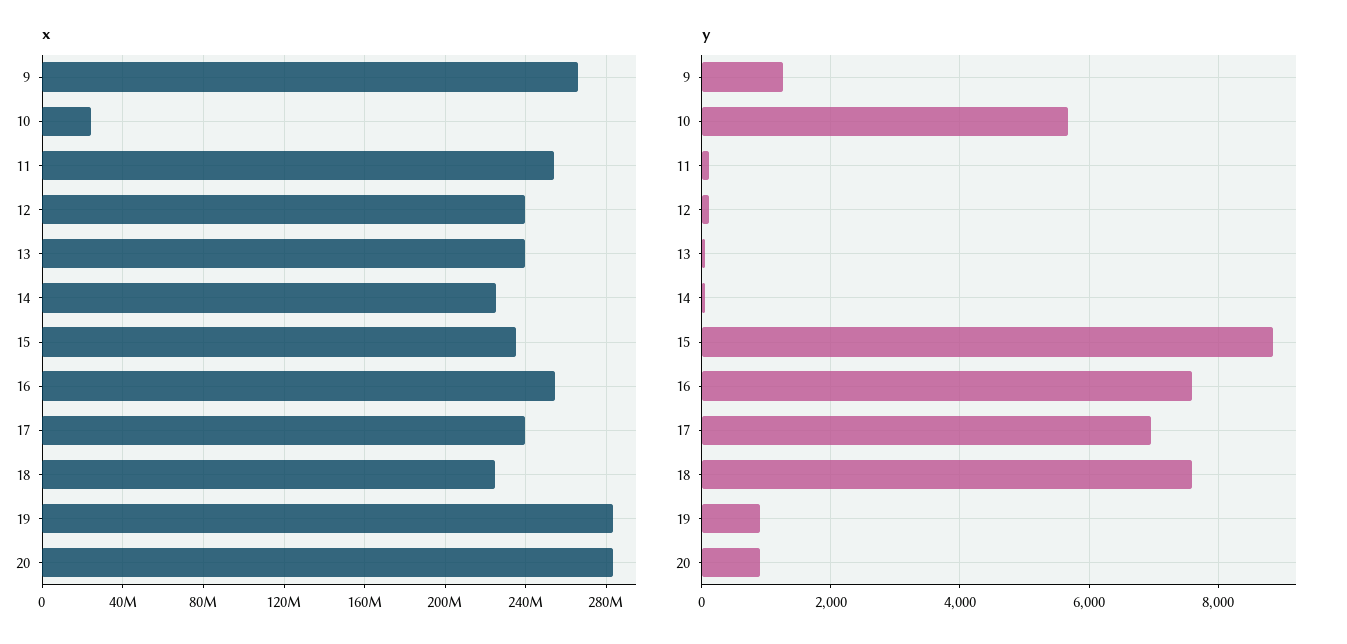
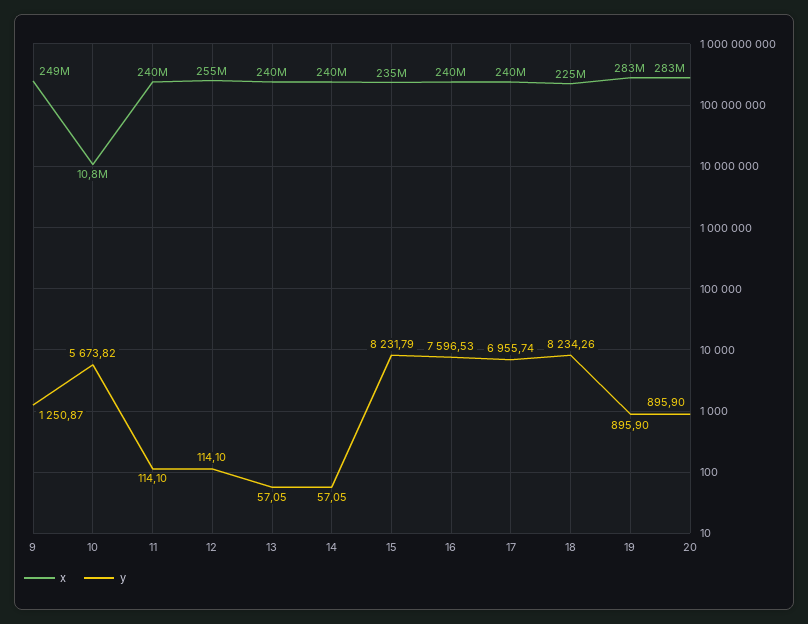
  {
    "x": {
-     "9": 265000000,
+     "9": 249000000,
-     "10": 25000000,
+     "10": 10800000,
-     "11": 255000000,
+     "11": 240000000,
-     "12": 240000000,
+     "12": 255000000,
      "13": 240000000,
-     "14": 225000000,
+     "14": 240000000,
      "15": 235000000,
-     "16": 255000000,
+     "16": 240000000,
      "17": 240000000,
      "18": 225000000,
      "19": 283000000,
      "20": 283000000
    },
    "y": {
      "9": 1250.87,
      "10": 5673.82,
      "11": 114.1,
      "12": 114.1,
      "13": 57.05,
      "14": 57.05,
-     "15": 8800,
+     "15": 8231.79,
      "16": 7596.53,
      "17": 6955.74,
-     "18": 7600,
+     "18": 8234.26,
      "19": 895.9,
      "20": 895.9
    }
  }

